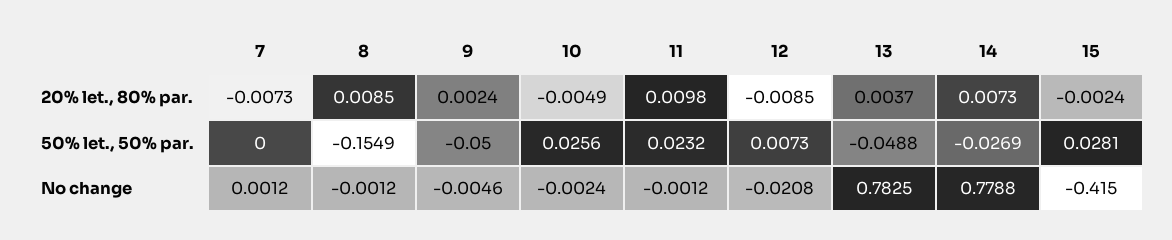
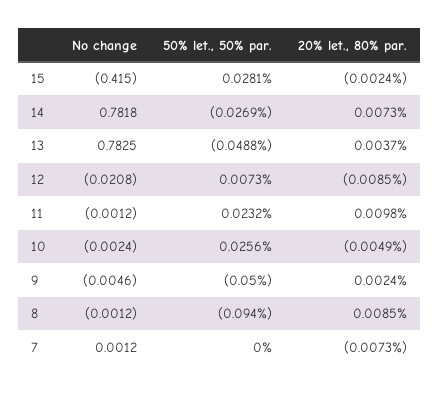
  {
    "7": {
      "20% let., 80% par.": -0.0073,
      "50% let., 50% par.": 0,
      "No change": 0.0012
    },
    "8": {
      "20% let., 80% par.": 0.0085,
-     "50% let., 50% par.": -0.1549,
+     "50% let., 50% par.": -0.094,
      "No change": -0.0012
    },
    "9": {
      "20% let., 80% par.": 0.0024,
      "50% let., 50% par.": -0.05,
      "No change": -0.0046
    },
    "10": {
      "20% let., 80% par.": -0.0049,
      "50% let., 50% par.": 0.0256,
      "No change": -0.0024
    },
    "11": {
      "20% let., 80% par.": 0.0098,
      "50% let., 50% par.": 0.0232,
      "No change": -0.0012
    },
    "12": {
      "20% let., 80% par.": -0.0085,
      "50% let., 50% par.": 0.0073,
      "No change": -0.0208
    },
    "13": {
      "20% let., 80% par.": 0.0037,
      "50% let., 50% par.": -0.0488,
      "No change": 0.7825
    },
    "14": {
      "20% let., 80% par.": 0.0073,
      "50% let., 50% par.": -0.0269,
-     "No change": 0.7788
+     "No change": 0.7818
    },
    "15": {
      "20% let., 80% par.": -0.0024,
      "50% let., 50% par.": 0.0281,
      "No change": -0.415
    }
  }

